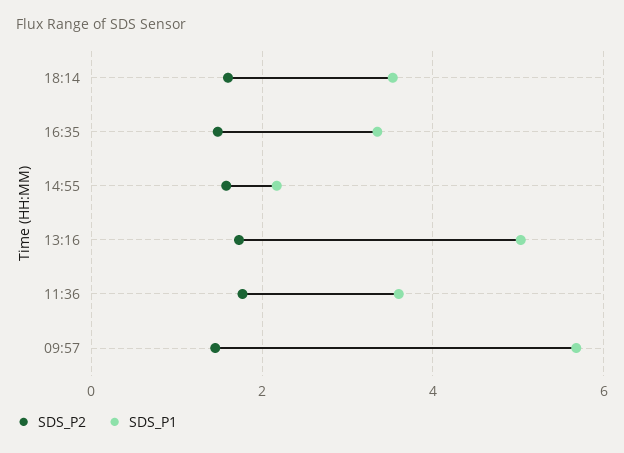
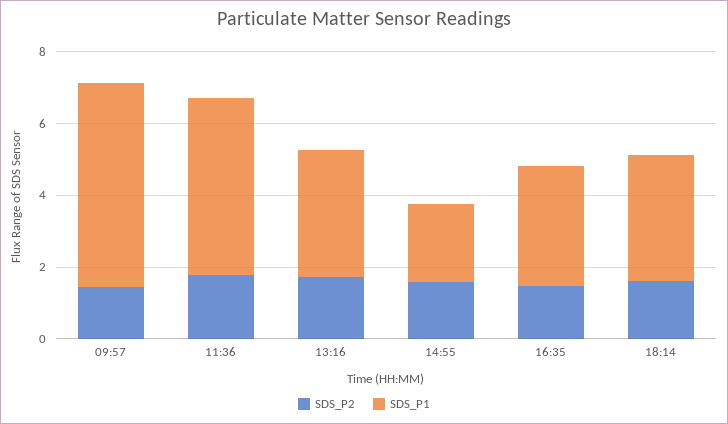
  {
    "SDS_P2": {
      "18:14": 1.6,
      "16:35": 1.4,
      "14:55": 1.6,
      "13:16": 1.8,
      "11:36": 1.8,
      "09:57": 1.4
    },
    "SDS_P1": {
      "18:14": 3.6,
      "16:35": 3.4,
      "14:55": 2.2,
-     "13:16": 5,
+     "13:16": 3.5,
-     "11:36": 3.6,
+     "11:36": 5,
      "09:57": 5.6
    }
  }

